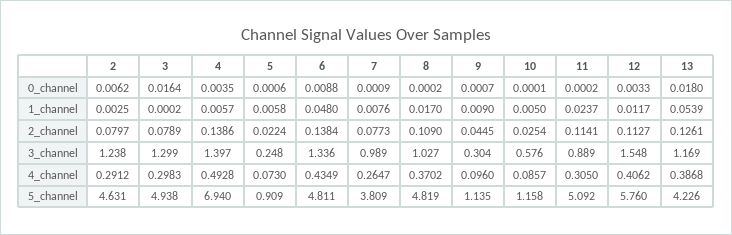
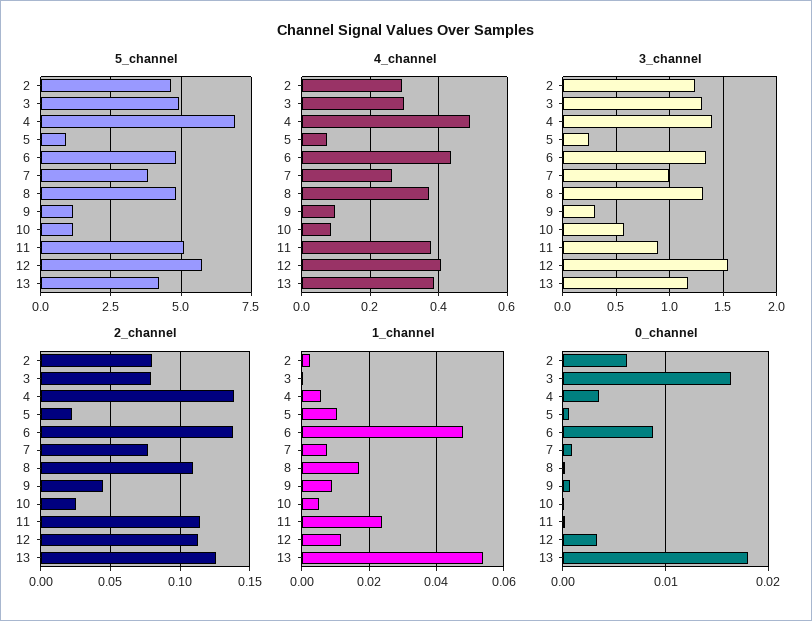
  {
    "0_channel": {
      "2": 0.0062,
      "3": 0.0164,
      "4": 0.0035,
      "5": 0.0006,
      "6": 0.0088,
      "7": 0.0009,
      "8": 0.0002,
      "9": 0.0007,
      "10": 0.0001,
      "11": 0.0002,
      "12": 0.0033,
      "13": 0.018
    },
    "1_channel": {
      "2": 0.0025,
      "3": 0.0002,
      "4": 0.0057,
-     "5": 0.0058,
+     "5": 0.01,
      "6": 0.048,
      "7": 0.0076,
      "8": 0.017,
      "9": 0.009,
      "10": 0.005,
      "11": 0.0237,
      "12": 0.0117,
      "13": 0.0539
    },
    "2_channel": {
      "2": 0.0797,
      "3": 0.0789,
      "4": 0.1386,
      "5": 0.0224,
      "6": 0.1384,
      "7": 0.0773,
      "8": 0.109,
      "9": 0.0445,
      "10": 0.0254,
      "11": 0.1141,
      "12": 0.1127,
      "13": 0.1261
    },
    "3_channel": {
      "2": 1.238,
      "3": 1.299,
      "4": 1.397,
      "5": 0.248,
      "6": 1.336,
      "7": 0.989,
-     "8": 1.027,
+     "8": 1.3,
      "9": 0.304,
      "10": 0.576,
      "11": 0.889,
      "12": 1.548,
      "13": 1.169
    },
    "4_channel": {
      "2": 0.2912,
      "3": 0.2983,
      "4": 0.4928,
      "5": 0.073,
      "6": 0.4349,
      "7": 0.2647,
      "8": 0.3702,
      "9": 0.096,
      "10": 0.0857,
-     "11": 0.305,
+     "11": 0.38,
      "12": 0.4062,
      "13": 0.3868
    },
    "5_channel": {
      "2": 4.631,
      "3": 4.938,
      "4": 6.94,
      "5": 0.909,
      "6": 4.811,
      "7": 3.809,
      "8": 4.819,
      "9": 1.135,
      "10": 1.158,
      "11": 5.092,
      "12": 5.76,
      "13": 4.226
    }
  }

